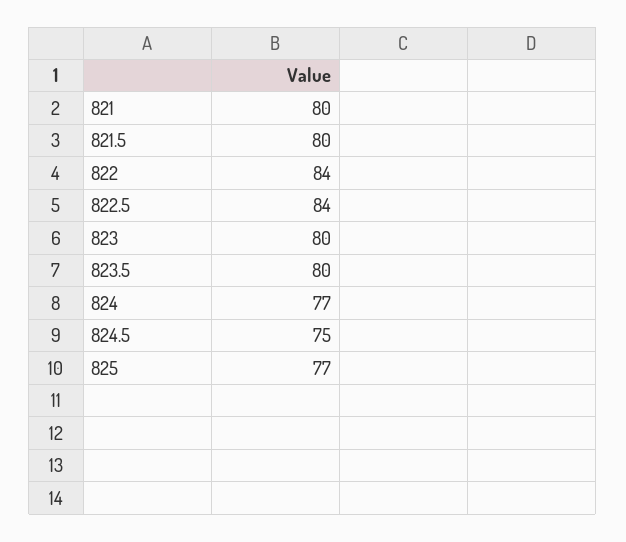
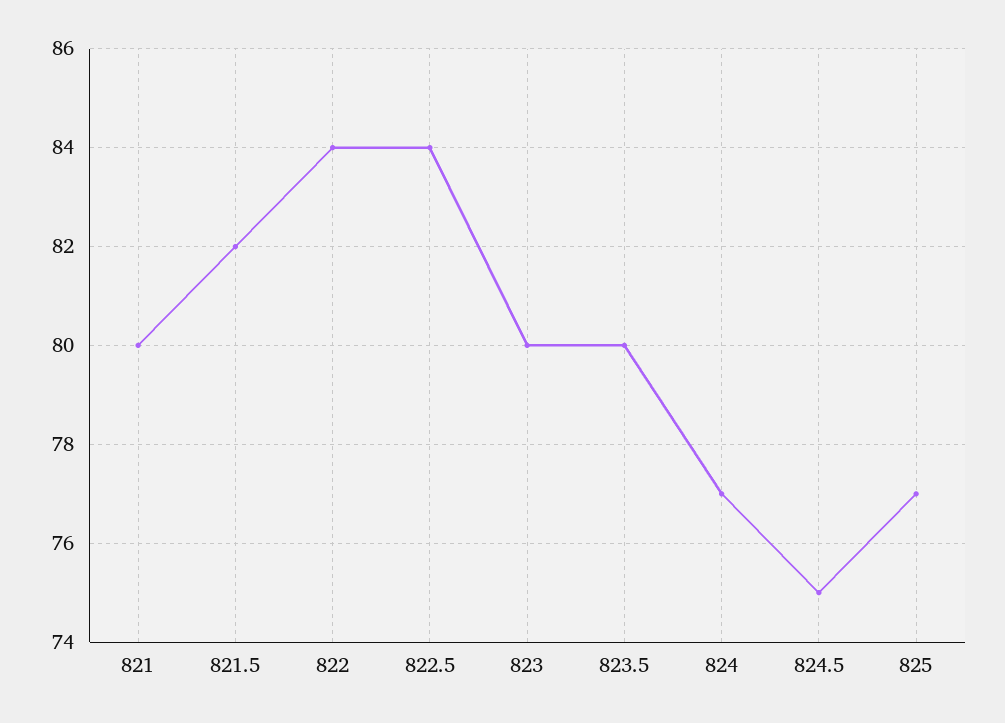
  {
    "821": 80,
-   "821.5": 80,
+   "821.5": 82,
    "822": 84,
    "822.5": 84,
    "823": 80,
    "823.5": 80,
    "824": 77,
    "824.5": 75,
    "825": 77
  }

